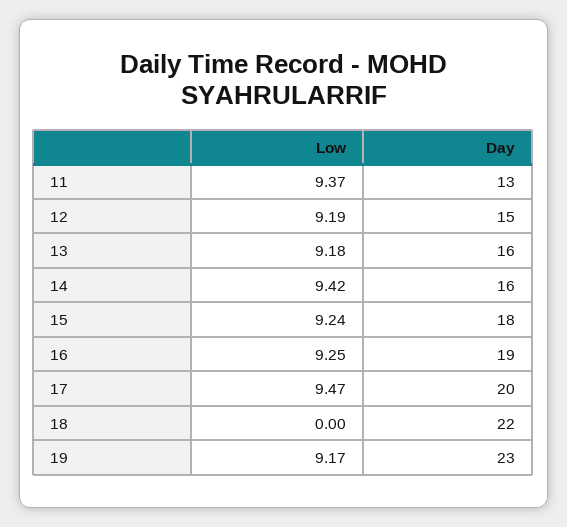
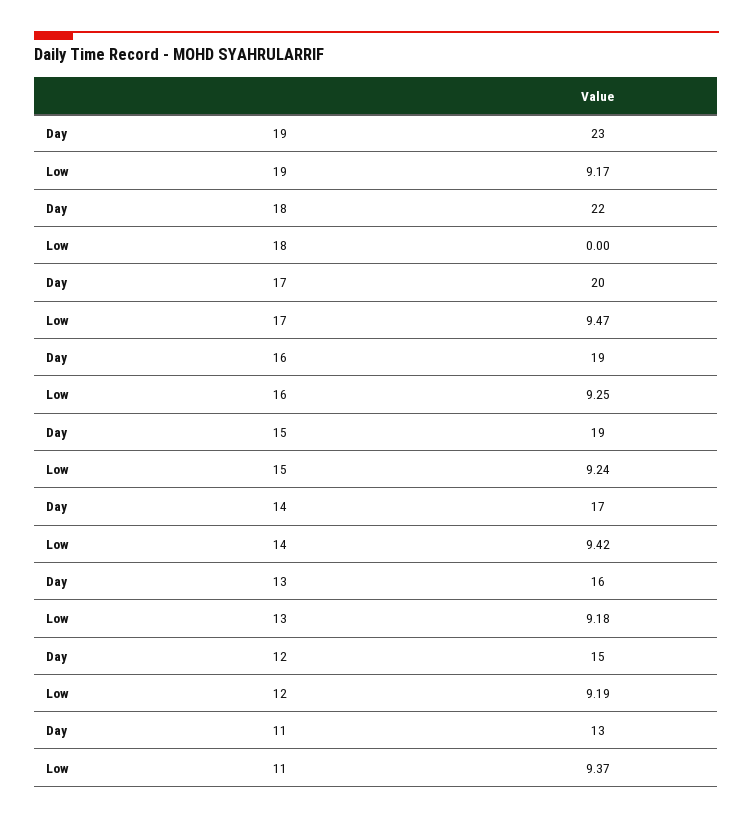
  {
    "Low": {
      "11": 9.37,
      "12": 9.19,
      "13": 9.18,
      "14": 9.42,
      "15": 9.24,
      "16": 9.25,
      "17": 9.47,
      "18": 0,
      "19": 9.17
    },
    "Day": {
      "11": 13,
      "12": 15,
      "13": 16,
-     "14": 16,
+     "14": 17,
-     "15": 18,
+     "15": 19,
      "16": 19,
      "17": 20,
      "18": 22,
      "19": 23
    }
  }

